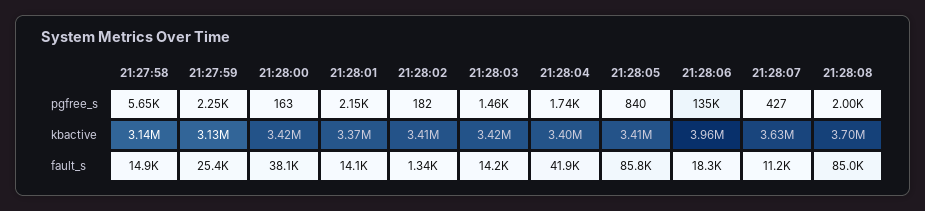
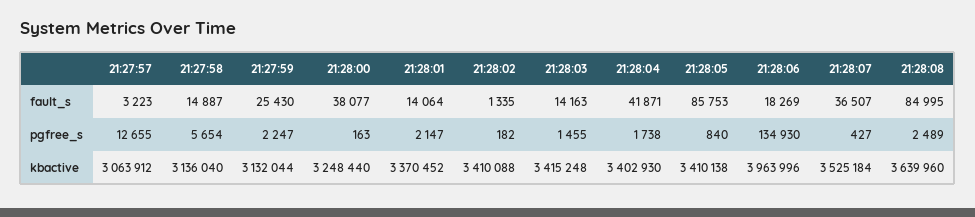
  {
    "21:27:58": {
      "pgfree_s": 5654,
      "kbactive": 3136040,
      "fault_s": 14887
    },
    "21:27:59": {
      "pgfree_s": 2247,
      "kbactive": 3132044,
      "fault_s": 25430
    },
    "21:28:00": {
      "pgfree_s": 163,
-     "kbactive": 3420000,
+     "kbactive": 3248440,
      "fault_s": 38077
    },
    "21:28:01": {
      "pgfree_s": 2147,
      "kbactive": 3370452,
      "fault_s": 14064
    },
    "21:28:02": {
      "pgfree_s": 182,
      "kbactive": 3410088,
      "fault_s": 1335
    },
    "21:28:03": {
      "pgfree_s": 1455,
      "kbactive": 3415248,
      "fault_s": 14163
    },
    "21:28:04": {
      "pgfree_s": 1738,
      "kbactive": 3402930,
      "fault_s": 41871
    },
    "21:28:05": {
      "pgfree_s": 840,
      "kbactive": 3410138,
      "fault_s": 85753
    },
    "21:28:06": {
      "pgfree_s": 134930,
      "kbactive": 3963996,
      "fault_s": 18269
    },
    "21:28:07": {
      "pgfree_s": 427,
-     "kbactive": 3630000,
+     "kbactive": 3525184,
-     "fault_s": 11200
+     "fault_s": 36507
    },
    "21:28:08": {
-     "pgfree_s": 2000,
+     "pgfree_s": 2489,
-     "kbactive": 3700000,
+     "kbactive": 3639960,
      "fault_s": 84995
-   }
+   },
+   "21:27:57": {
+     "fault_s": 3223,
+     "pgfree_s": 12655,
+     "kbactive": 3063912
+   }
  }

